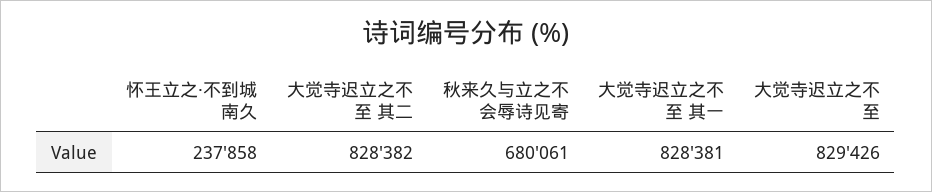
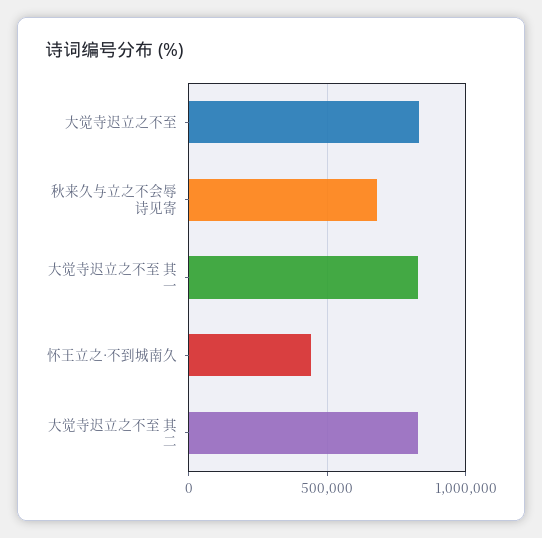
  {
-   "怀王立之·不到城南久": 237858,
+   "怀王立之·不到城南久": 450000,
    "大觉寺迟立之不至 其二": 828382,
    "秋来久与立之不会辱诗见寄": 680061,
    "大觉寺迟立之不至 其一": 828381,
    "大觉寺迟立之不至": 829426
  }

